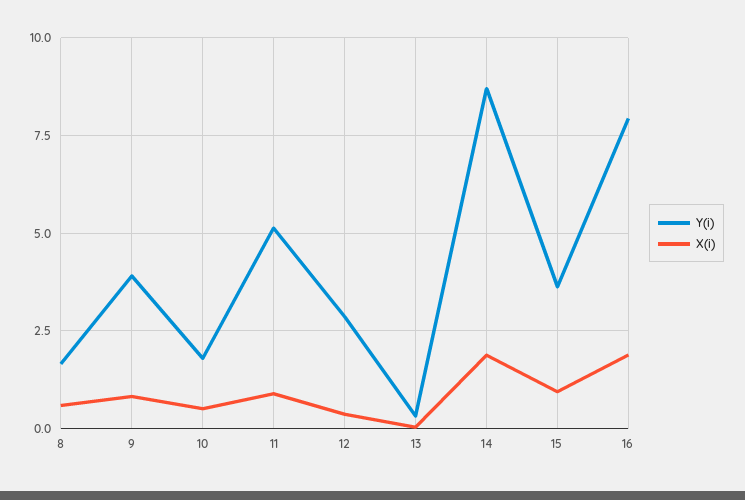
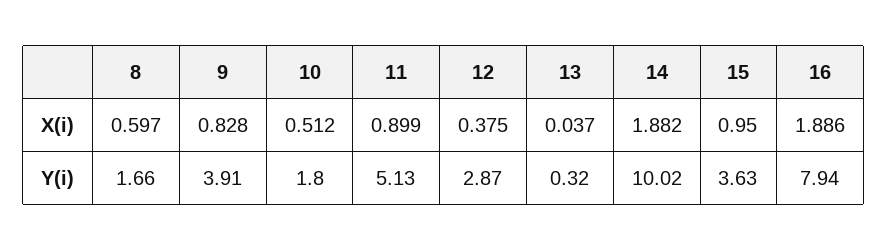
  {
    "Y(i)": {
      "8": 1.66,
      "9": 3.91,
      "10": 1.8,
      "11": 5.13,
      "12": 2.87,
      "13": 0.32,
-     "14": 8.75,
+     "14": 10.02,
      "15": 3.63,
      "16": 7.94
    },
    "X(i)": {
      "8": 0.597,
      "9": 0.828,
      "10": 0.512,
      "11": 0.899,
      "12": 0.375,
      "13": 0.037,
      "14": 1.882,
      "15": 0.95,
      "16": 1.886
    }
  }

